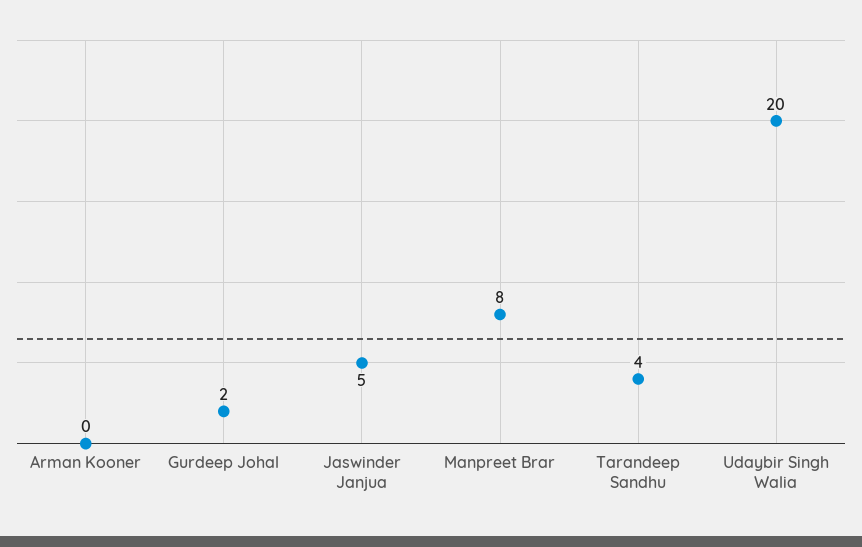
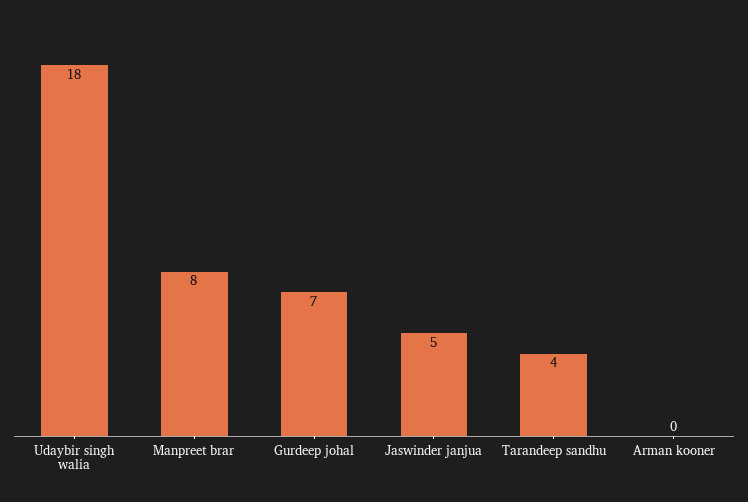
  {
    "Arman Kooner": 0,
-   "Gurdeep Johal": 2,
+   "Gurdeep Johal": 7,
    "Jaswinder Janjua": 5,
    "Manpreet Brar": 8,
    "Tarandeep Sandhu": 4,
-   "Udaybir Singh Walia": 20
+   "Udaybir Singh Walia": 18
  }

